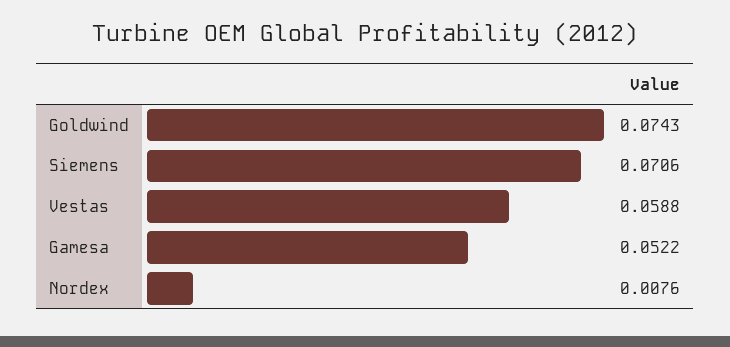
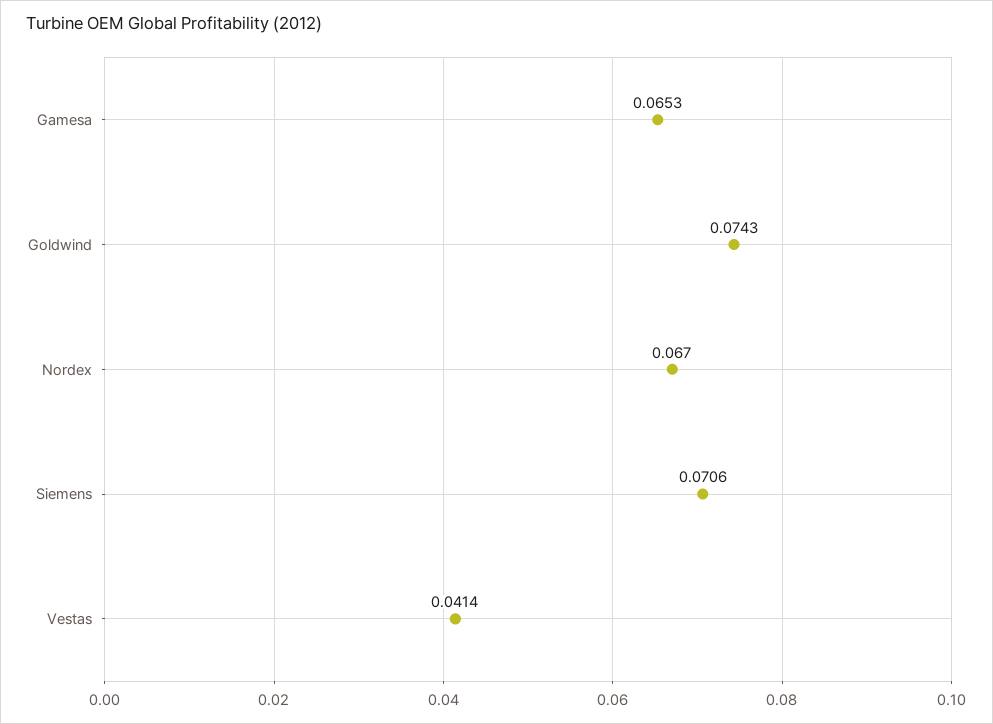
  {
    "Goldwind": 0.0743,
    "Siemens": 0.0706,
-   "Vestas": 0.0588,
+   "Vestas": 0.0414,
-   "Gamesa": 0.0522,
+   "Gamesa": 0.0653,
-   "Nordex": 0.0076
+   "Nordex": 0.067
  }

